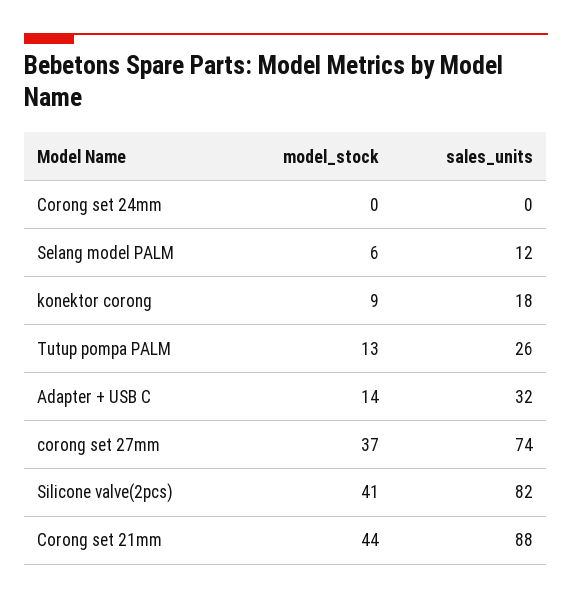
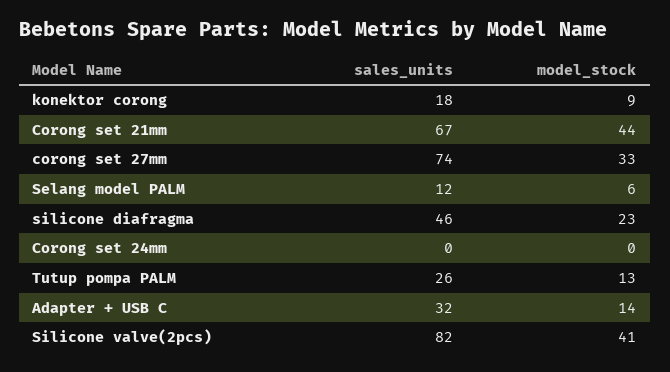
  {
    "model_stock": {
      "Corong set 24mm": 0,
      "Selang model PALM": 6,
      "konektor corong": 9,
      "Tutup pompa PALM": 13,
      "Adapter + USB C": 14,
-     "corong set 27mm": 37,
+     "corong set 27mm": 33,
      "Silicone valve(2pcs)": 41,
-     "Corong set 21mm": 44
+     "Corong set 21mm": 44,
+     "silicone diafragma": 23
    },
    "sales_units": {
      "Corong set 24mm": 0,
      "Selang model PALM": 12,
      "konektor corong": 18,
      "Tutup pompa PALM": 26,
      "Adapter + USB C": 32,
      "corong set 27mm": 74,
      "Silicone valve(2pcs)": 82,
-     "Corong set 21mm": 88
+     "Corong set 21mm": 67,
+     "silicone diafragma": 46
    }
  }

